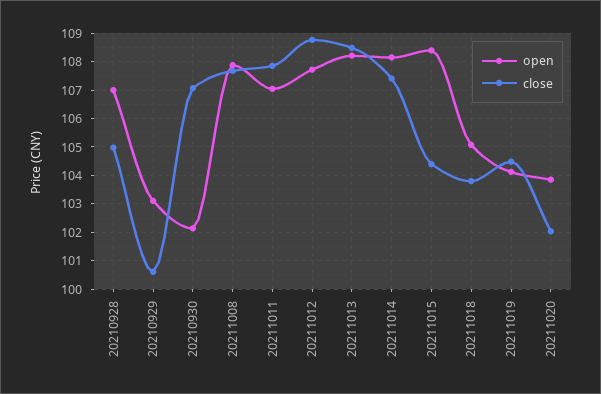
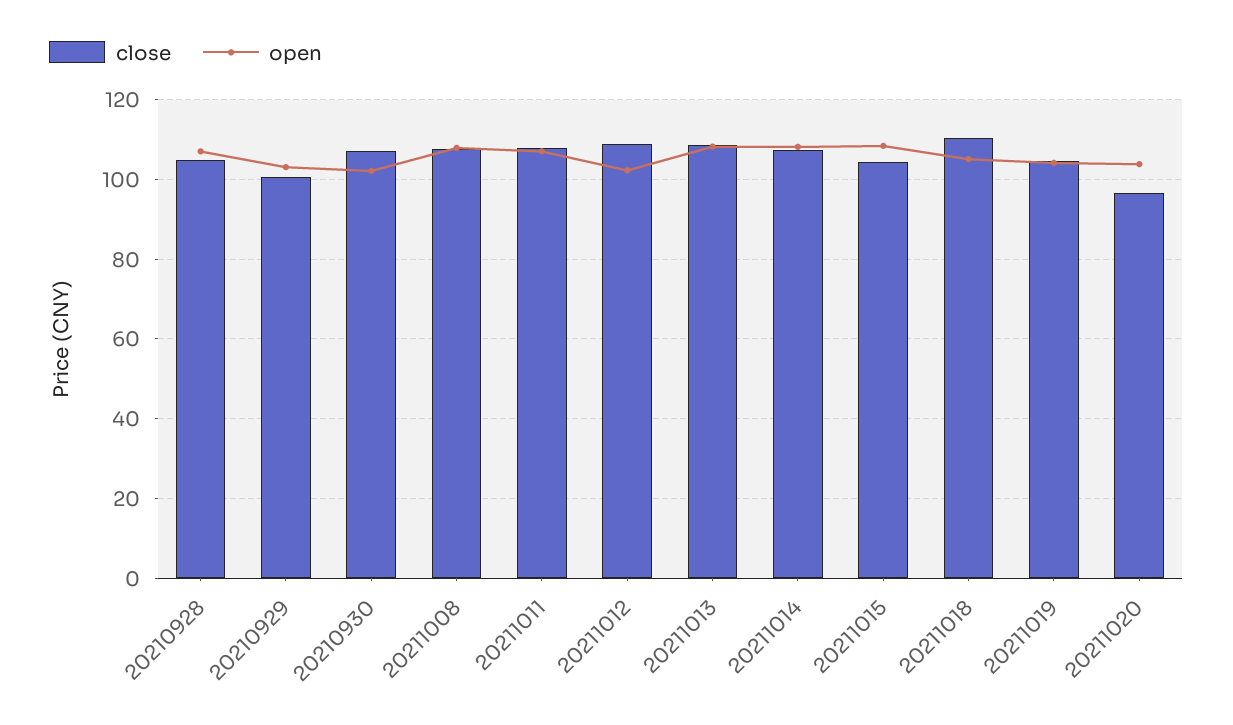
  {
    "open": {
      "20210928": 107,
      "20210929": 103,
      "20210930": 102.25,
      "20211008": 108,
      "20211011": 107,
-     "20211012": 107.75,
+     "20211012": 102,
      "20211013": 108.25,
      "20211014": 108.25,
      "20211015": 108.5,
      "20211018": 105,
      "20211019": 104,
      "20211020": 103.75
    },
    "close": {
      "20210928": 105,
      "20210929": 100.5,
      "20210930": 107,
      "20211008": 107.75,
      "20211011": 107.75,
      "20211012": 108.75,
      "20211013": 108.5,
      "20211014": 107.5,
      "20211015": 104.5,
-     "20211018": 103.75,
+     "20211018": 110,
      "20211019": 104.5,
-     "20211020": 102
+     "20211020": 96
    }
  }

